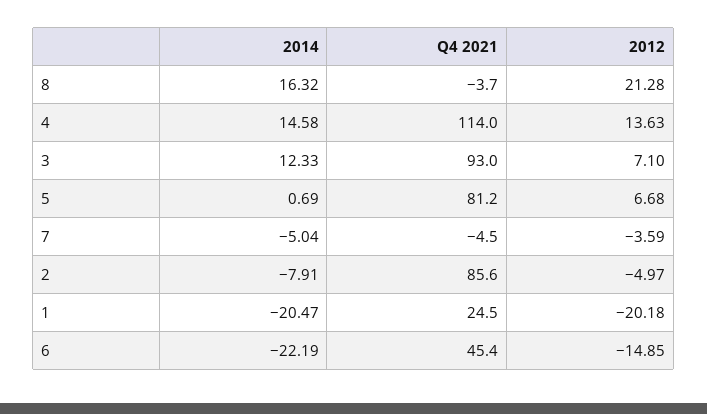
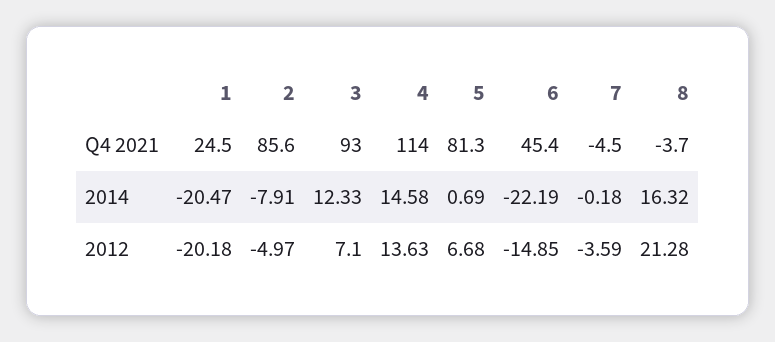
  {
    "2014": {
      "8": 16.32,
      "4": 14.58,
      "3": 12.33,
      "5": 0.69,
-     "7": -5.04,
+     "7": -0.18,
      "2": -7.91,
      "1": -20.47,
      "6": -22.19
    },
    "Q4 2021": {
      "8": -3.7,
      "4": 114,
      "3": 93,
-     "5": 81.2,
+     "5": 81.3,
      "7": -4.5,
      "2": 85.6,
      "1": 24.5,
      "6": 45.4
    },
    "2012": {
      "8": 21.28,
      "4": 13.63,
      "3": 7.1,
      "5": 6.68,
      "7": -3.59,
      "2": -4.97,
      "1": -20.18,
      "6": -14.85
    }
  }

